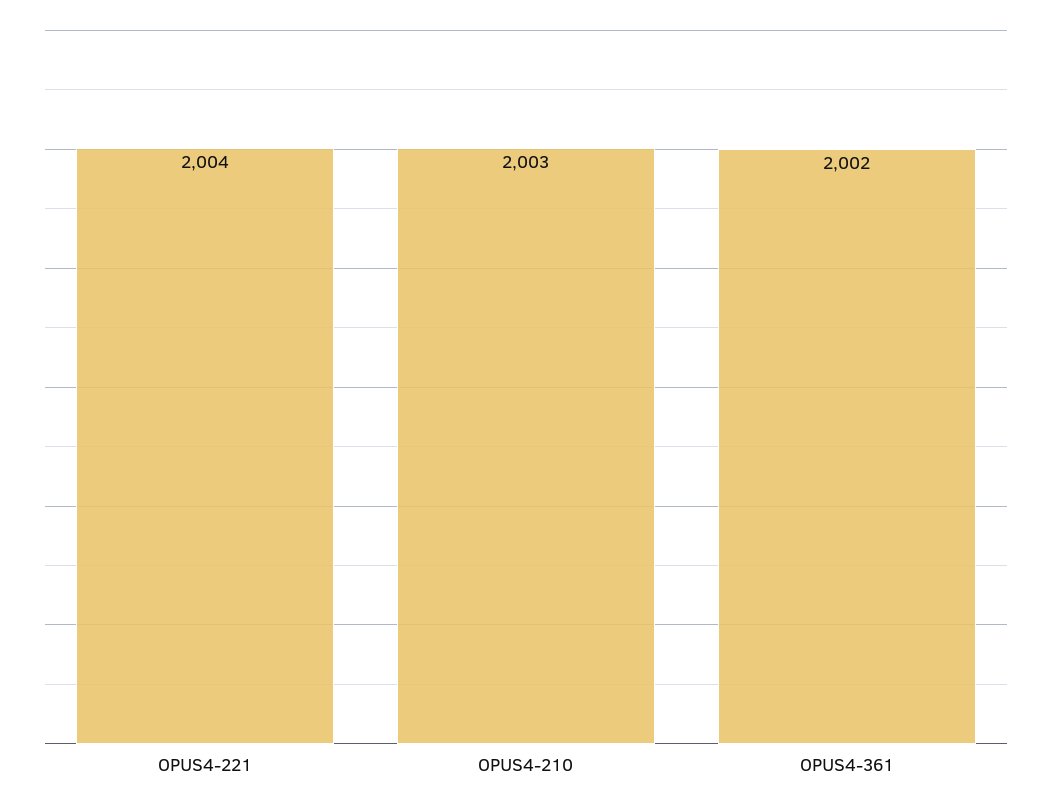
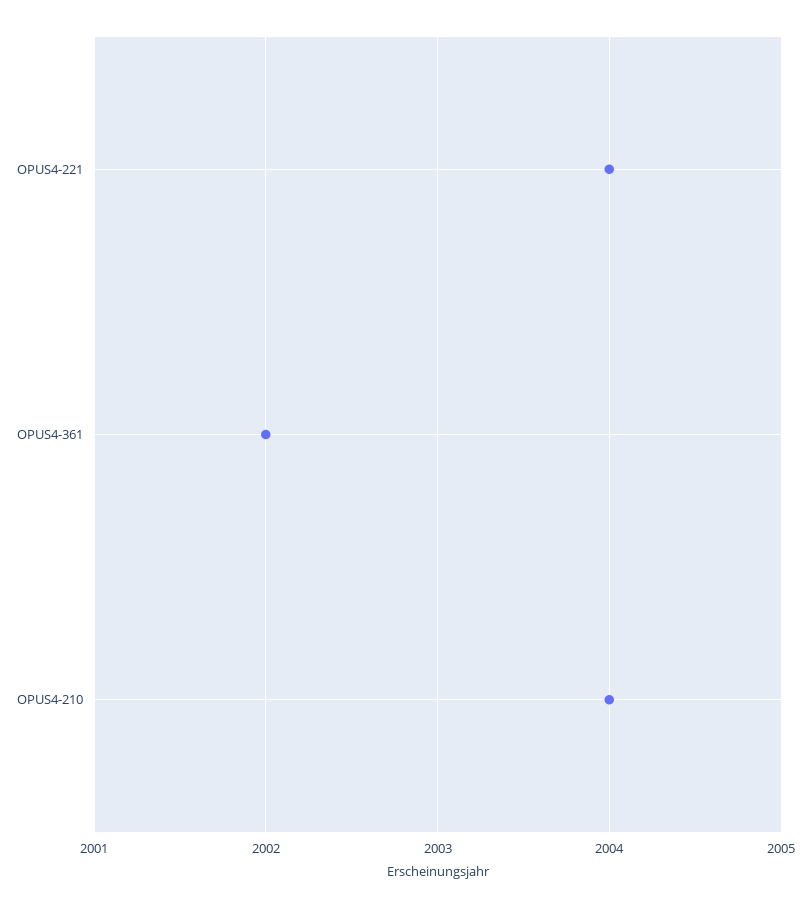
  {
    "OPUS4-221": 2004,
-   "OPUS4-210": 2003,
+   "OPUS4-210": 2004,
    "OPUS4-361": 2002
  }

